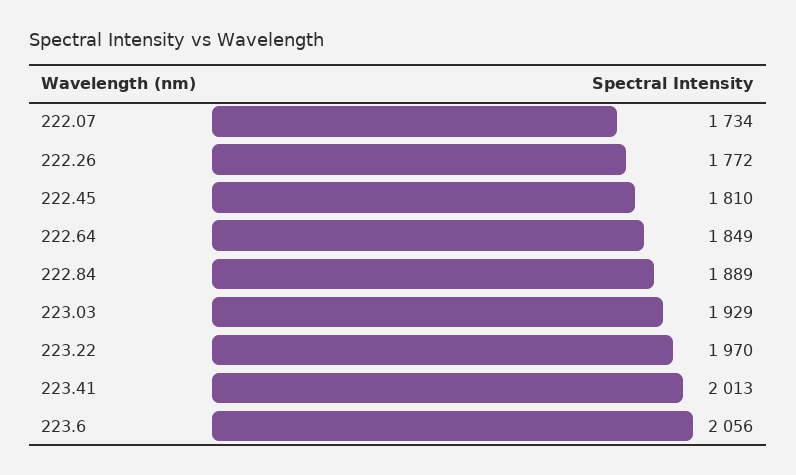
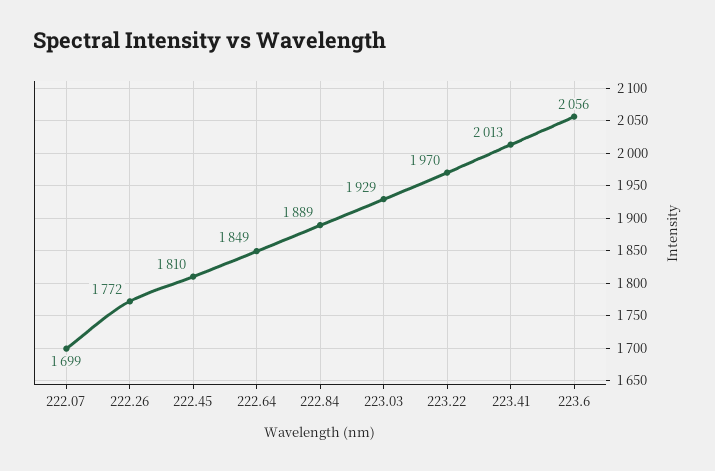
  {
-   "222.07": 1734,
+   "222.07": 1699,
    "222.26": 1772,
    "222.45": 1810,
    "222.64": 1849,
    "222.84": 1889,
    "223.03": 1929,
    "223.22": 1970,
    "223.41": 2013,
    "223.6": 2056
  }

